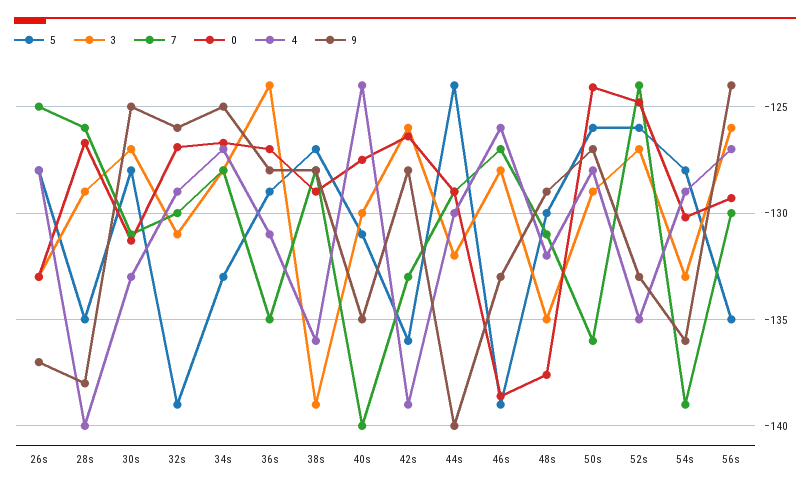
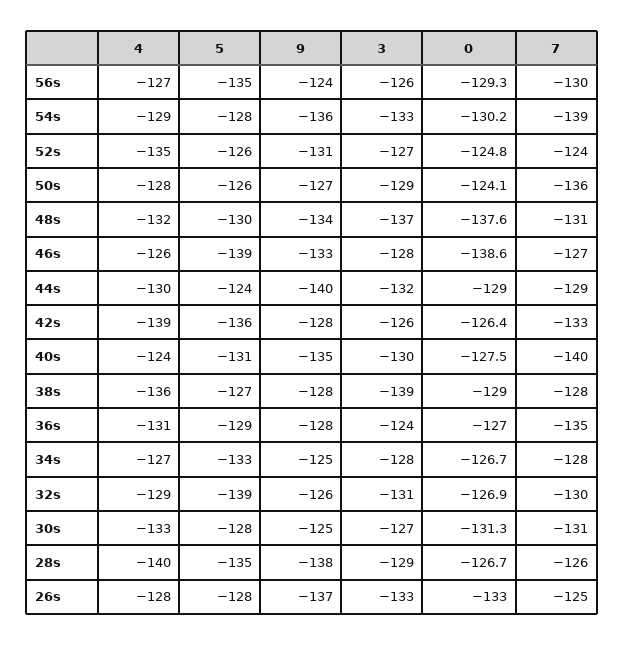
  {
    "5": {
      "26s": -128,
      "28s": -135,
      "30s": -128,
      "32s": -139,
      "34s": -133,
      "36s": -129,
      "38s": -127,
      "40s": -131,
      "42s": -136,
      "44s": -124,
      "46s": -139,
      "48s": -130,
      "50s": -126,
      "52s": -126,
      "54s": -128,
      "56s": -135
    },
    "3": {
      "26s": -133,
      "28s": -129,
      "30s": -127,
      "32s": -131,
      "34s": -128,
      "36s": -124,
      "38s": -139,
      "40s": -130,
      "42s": -126,
      "44s": -132,
      "46s": -128,
-     "48s": -135,
+     "48s": -137,
      "50s": -129,
      "52s": -127,
      "54s": -133,
      "56s": -126
    },
    "7": {
      "26s": -125,
      "28s": -126,
      "30s": -131,
      "32s": -130,
      "34s": -128,
      "36s": -135,
      "38s": -128,
      "40s": -140,
      "42s": -133,
      "44s": -129,
      "46s": -127,
      "48s": -131,
      "50s": -136,
      "52s": -124,
      "54s": -139,
      "56s": -130
    },
    "0": {
      "26s": -133,
      "28s": -126.7,
      "30s": -131.3,
      "32s": -126.9,
      "34s": -126.7,
      "36s": -127,
      "38s": -129,
      "40s": -127.5,
      "42s": -126.4,
      "44s": -129,
      "46s": -138.6,
      "48s": -137.6,
      "50s": -124.1,
      "52s": -124.8,
      "54s": -130.2,
      "56s": -129.3
    },
    "4": {
      "26s": -128,
      "28s": -140,
      "30s": -133,
      "32s": -129,
      "34s": -127,
      "36s": -131,
      "38s": -136,
      "40s": -124,
      "42s": -139,
      "44s": -130,
      "46s": -126,
      "48s": -132,
      "50s": -128,
      "52s": -135,
      "54s": -129,
      "56s": -127
    },
    "9": {
      "26s": -137,
      "28s": -138,
      "30s": -125,
      "32s": -126,
      "34s": -125,
      "36s": -128,
      "38s": -128,
      "40s": -135,
      "42s": -128,
      "44s": -140,
      "46s": -133,
-     "48s": -129,
+     "48s": -134,
      "50s": -127,
-     "52s": -133,
+     "52s": -131,
      "54s": -136,
      "56s": -124
    }
  }

